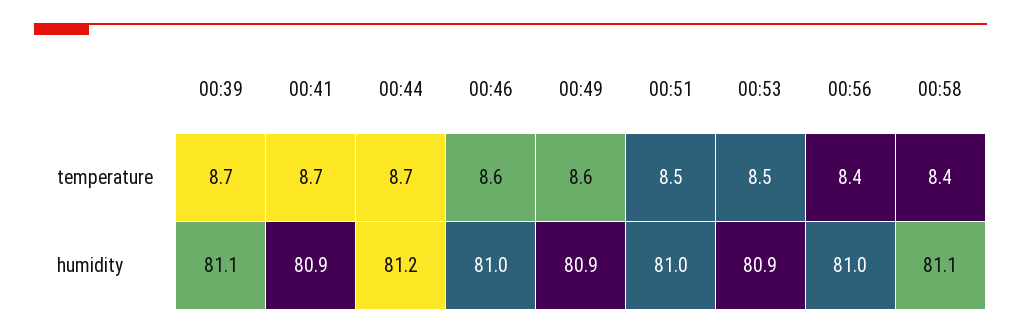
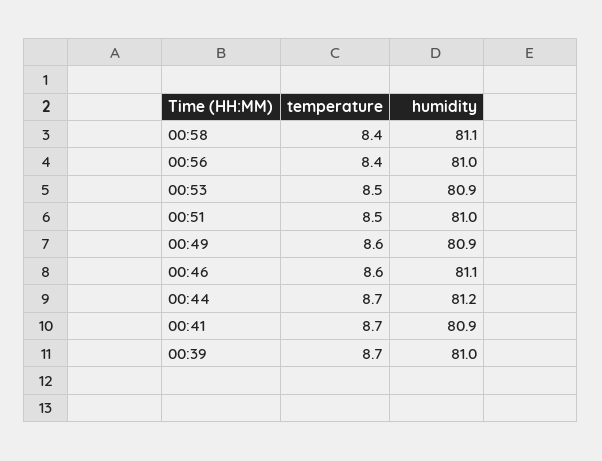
  {
    "00:39": {
      "temperature": 8.7,
-     "humidity": 81.1
+     "humidity": 81
    },
    "00:41": {
      "temperature": 8.7,
      "humidity": 80.9
    },
    "00:44": {
      "temperature": 8.7,
      "humidity": 81.2
    },
    "00:46": {
      "temperature": 8.6,
-     "humidity": 81
+     "humidity": 81.1
    },
    "00:49": {
      "temperature": 8.6,
      "humidity": 80.9
    },
    "00:51": {
      "temperature": 8.5,
      "humidity": 81
    },
    "00:53": {
      "temperature": 8.5,
      "humidity": 80.9
    },
    "00:56": {
      "temperature": 8.4,
      "humidity": 81
    },
    "00:58": {
      "temperature": 8.4,
      "humidity": 81.1
    }
  }

